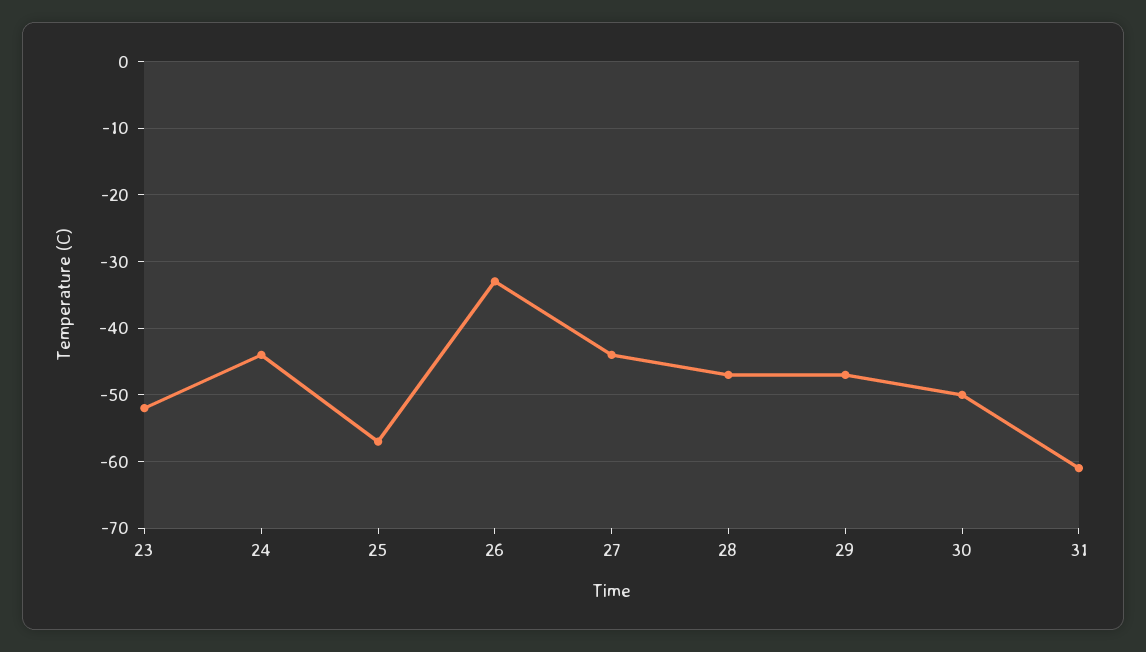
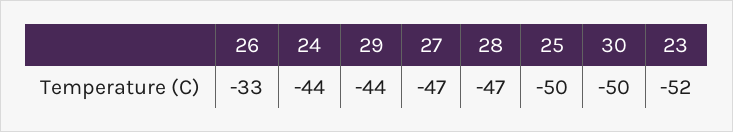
  {
    "23": -52,
    "24": -44,
-   "25": -57,
+   "25": -50,
    "26": -33,
-   "27": -44,
+   "27": -47,
    "28": -47,
-   "29": -47,
+   "29": -44,
-   "30": -50,
+   "30": -50
-   "31": -61
  }

